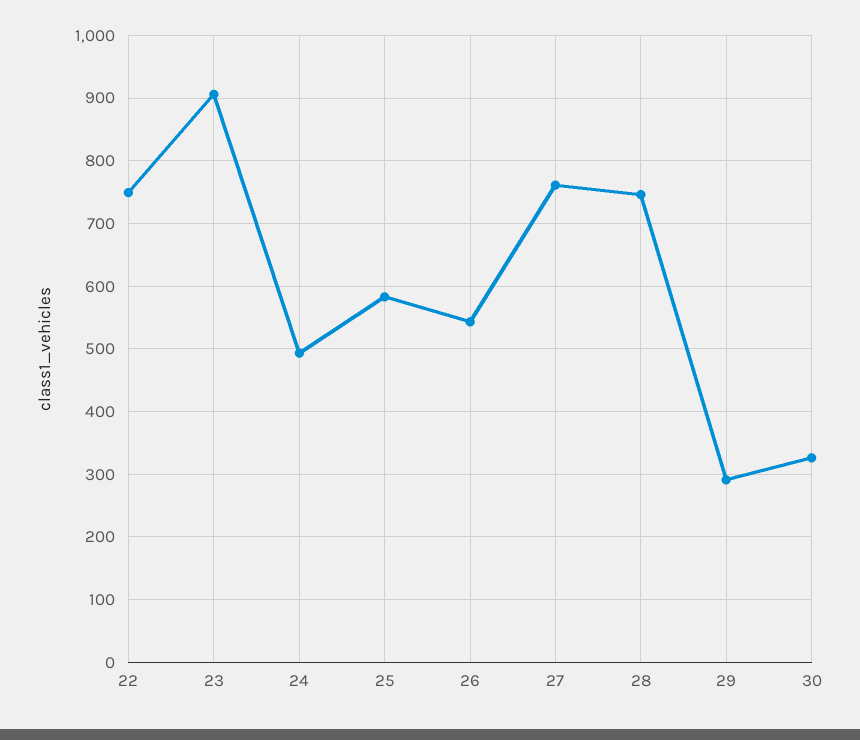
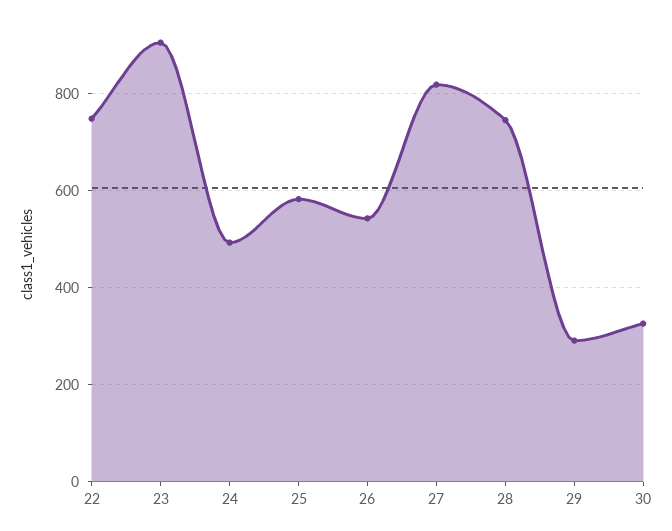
  {
    "22": 750,
    "23": 910,
    "24": 490,
    "25": 580,
    "26": 540,
-   "27": 760,
+   "27": 820,
    "28": 750,
    "29": 290,
    "30": 330
  }

